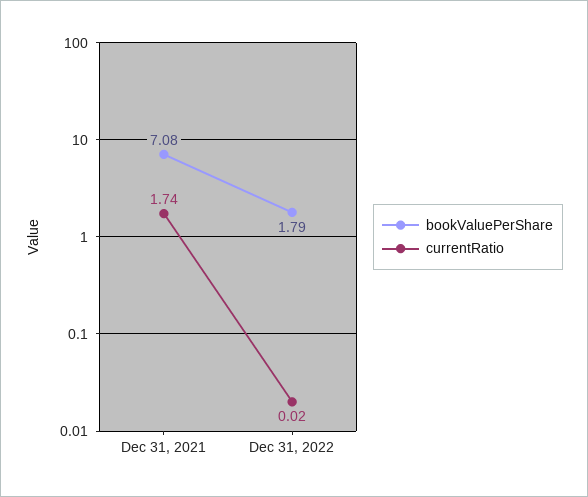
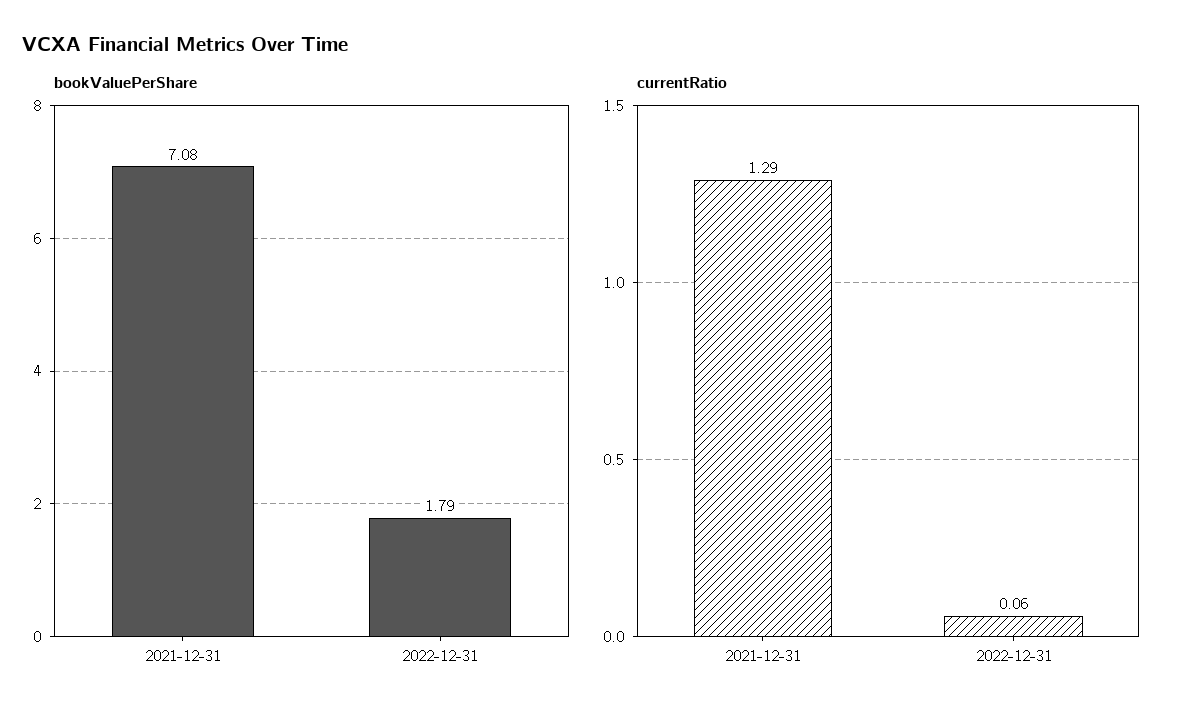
  {
    "bookValuePerShare": {
      "Dec 31, 2021": 7.08,
      "Dec 31, 2022": 1.79
    },
    "currentRatio": {
-     "Dec 31, 2021": 1.74,
+     "Dec 31, 2021": 1.29,
-     "Dec 31, 2022": 0.02
+     "Dec 31, 2022": 0.06
    }
  }

